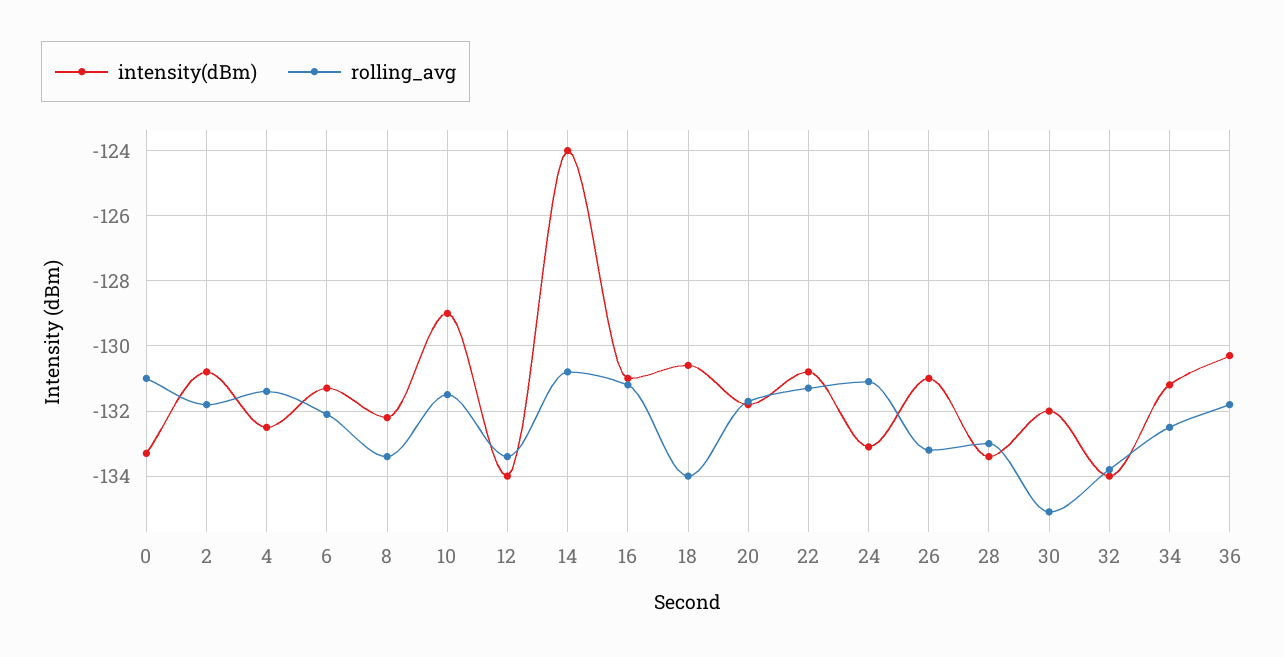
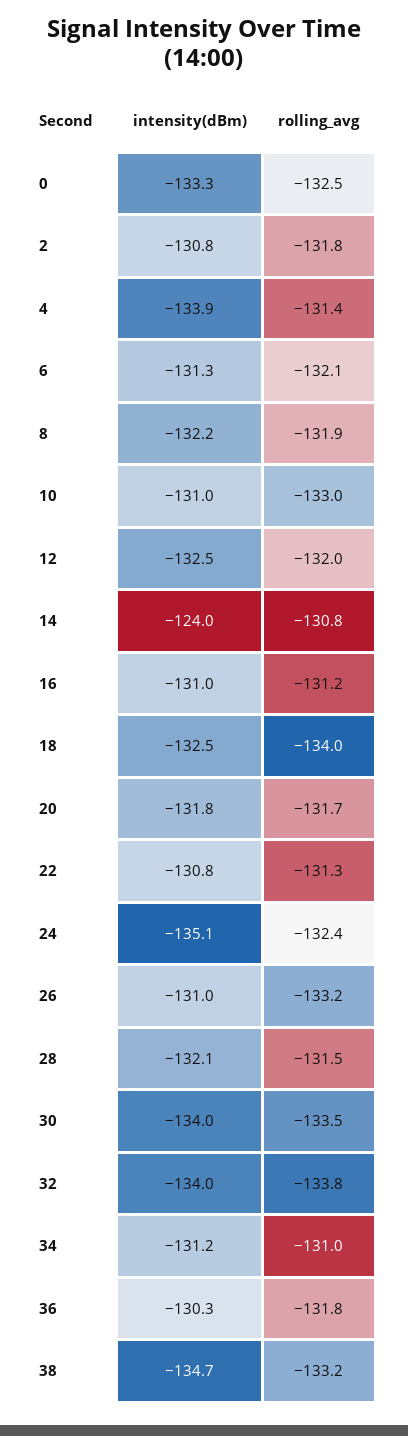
  {
    "intensity(dBm)": {
      "0": -133.3,
      "2": -130.8,
-     "4": -132.5,
+     "4": -133.9,
      "6": -131.3,
      "8": -132.2,
-     "10": -129,
+     "10": -131,
-     "12": -134,
+     "12": -132.5,
      "14": -124,
      "16": -131,
-     "18": -130.5,
+     "18": -132.5,
      "20": -131.8,
      "22": -130.8,
-     "24": -133,
+     "24": -135.1,
      "26": -131,
-     "28": -133.5,
+     "28": -132.1,
-     "30": -132,
+     "30": -134,
      "32": -134,
      "34": -131.2,
-     "36": -130.3
+     "36": -130.3,
+     "38": -134.7
    },
    "rolling_avg": {
-     "0": -131,
+     "0": -132.5,
      "2": -131.8,
      "4": -131.4,
      "6": -132.1,
-     "8": -133.5,
+     "8": -131.9,
-     "10": -131.5,
+     "10": -133,
-     "12": -133.5,
+     "12": -132,
      "14": -130.8,
      "16": -131.2,
      "18": -134,
      "20": -131.7,
      "22": -131.3,
-     "24": -131,
+     "24": -132.4,
      "26": -133.2,
-     "28": -133,
+     "28": -131.5,
-     "30": -135,
+     "30": -133.5,
      "32": -133.8,
-     "34": -132.5,
+     "34": -131,
-     "36": -131.8
+     "36": -131.8,
+     "38": -133.2
    }
  }

